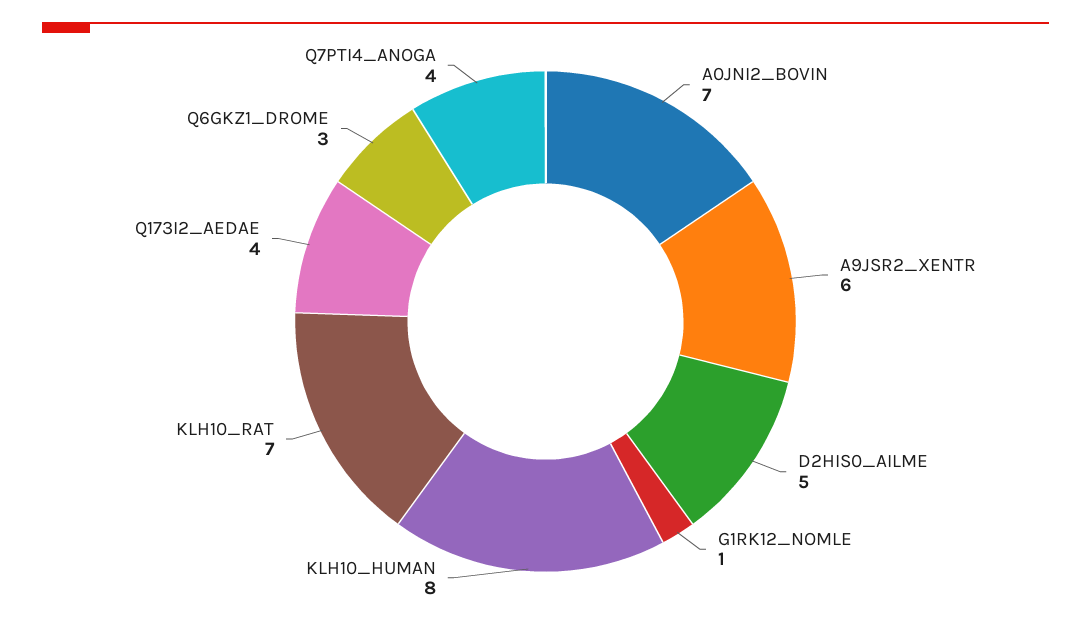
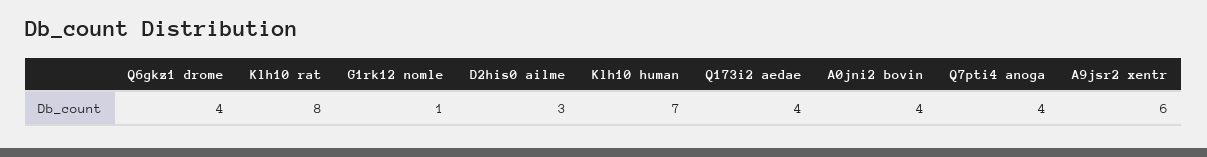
  {
-   "A0JNI2_BOVIN": 7,
+   "A0JNI2_BOVIN": 4,
    "A9JSR2_XENTR": 6,
-   "D2HIS0_AILME": 5,
+   "D2HIS0_AILME": 3,
    "G1RK12_NOMLE": 1,
-   "KLH10_HUMAN": 8,
+   "KLH10_HUMAN": 7,
-   "KLH10_RAT": 7,
+   "KLH10_RAT": 8,
    "Q173I2_AEDAE": 4,
-   "Q6GKZ1_DROME": 3,
+   "Q6GKZ1_DROME": 4,
    "Q7PTI4_ANOGA": 4
  }

